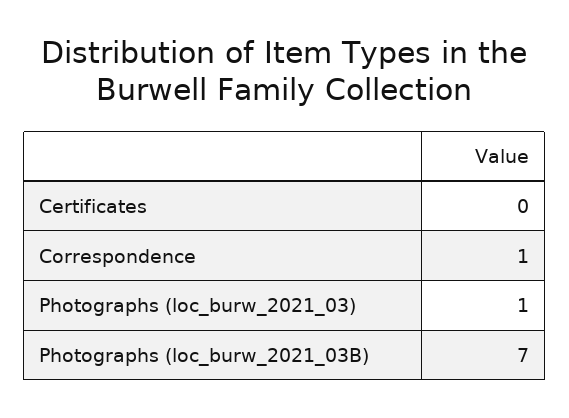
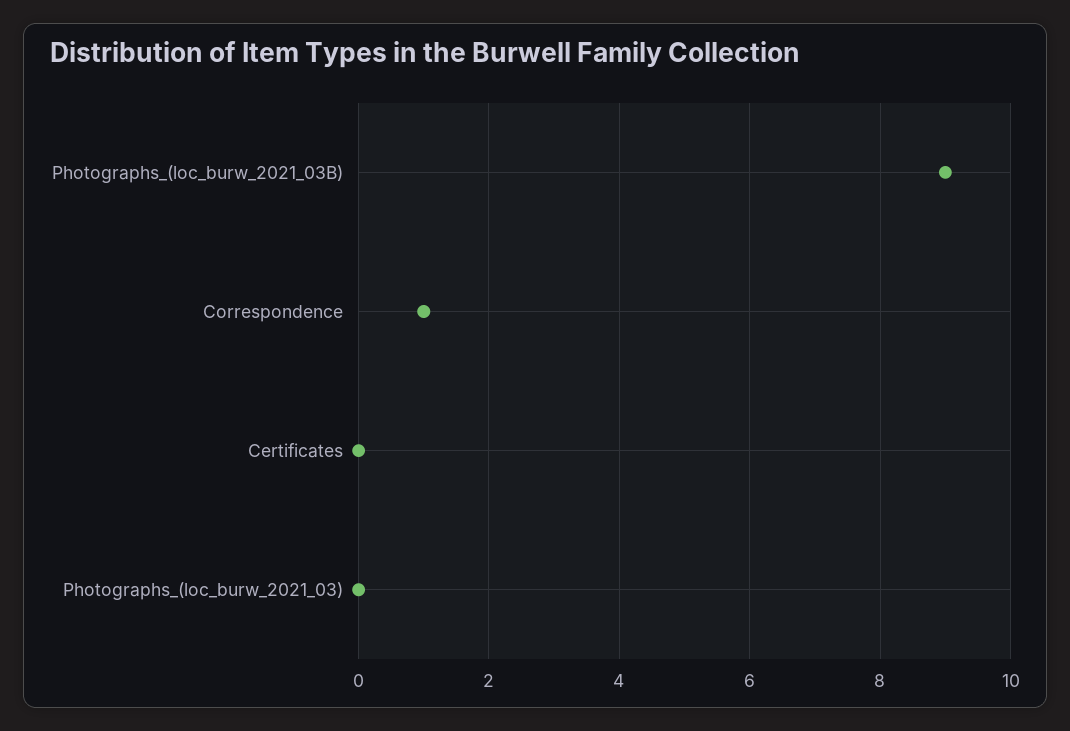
  {
    "Certificates": 0,
    "Correspondence": 1,
-   "Photographs (loc_burw_2021_03)": 1,
+   "Photographs (loc_burw_2021_03)": 0,
-   "Photographs (loc_burw_2021_03B)": 7
+   "Photographs (loc_burw_2021_03B)": 9
  }

